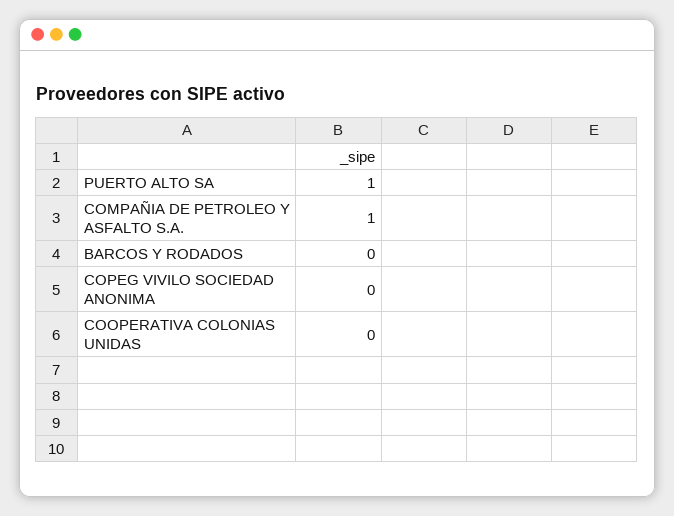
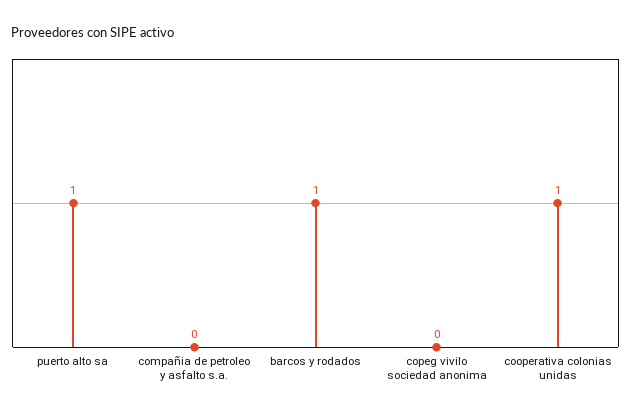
  {
    "PUERTO ALTO SA": 1,
-   "COMPAÑIA DE PETROLEO Y ASFALTO S.A.": 1,
+   "COMPAÑIA DE PETROLEO Y ASFALTO S.A.": 0,
-   "BARCOS Y RODADOS": 0,
+   "BARCOS Y RODADOS": 1,
    "COPEG VIVILO SOCIEDAD ANONIMA": 0,
-   "COOPERATIVA COLONIAS UNIDAS": 0
+   "COOPERATIVA COLONIAS UNIDAS": 1
  }

